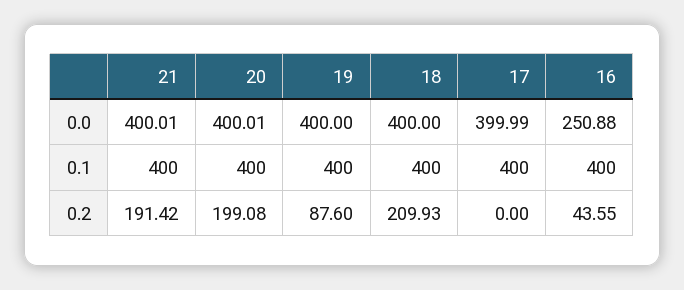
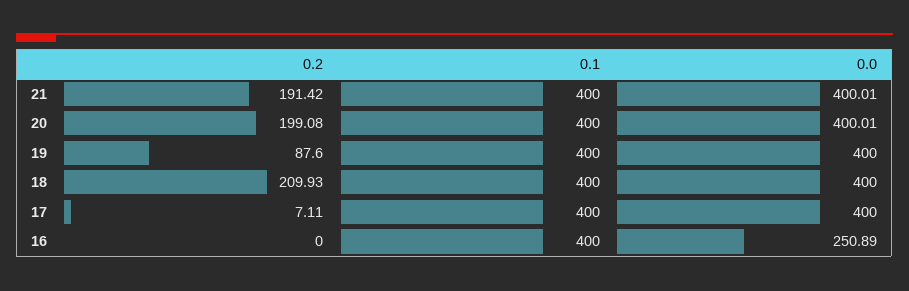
  {
    "21": {
      "0.0": 400.01,
      "0.1": 400,
      "0.2": 191.42
    },
    "20": {
      "0.0": 400.01,
      "0.1": 400,
      "0.2": 199.08
    },
    "19": {
      "0.0": 400,
      "0.1": 400,
      "0.2": 87.6
    },
    "18": {
      "0.0": 400,
      "0.1": 400,
      "0.2": 209.93
    },
    "17": {
-     "0.0": 399.99,
+     "0.0": 400,
      "0.1": 400,
-     "0.2": 0
+     "0.2": 7.11
    },
    "16": {
-     "0.0": 250.88,
+     "0.0": 250.89,
      "0.1": 400,
-     "0.2": 43.55
+     "0.2": 0
    }
  }

